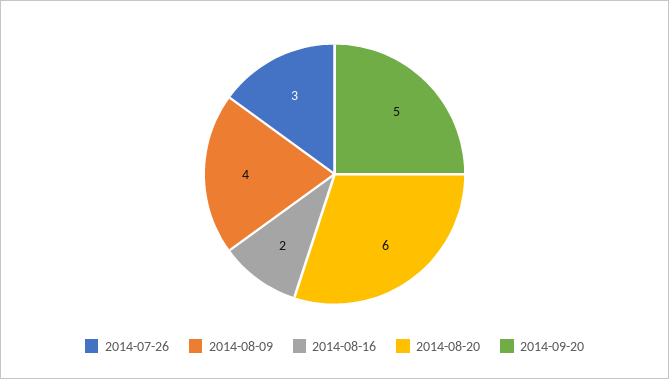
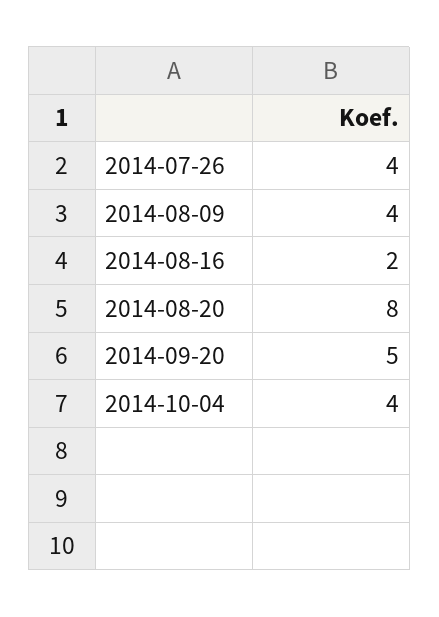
  {
-   "2014-07-26": 3,
+   "2014-07-26": 4,
    "2014-08-09": 4,
    "2014-08-16": 2,
-   "2014-08-20": 6,
+   "2014-08-20": 8,
-   "2014-09-20": 5
+   "2014-09-20": 5,
+   "2014-10-04": 4
  }

